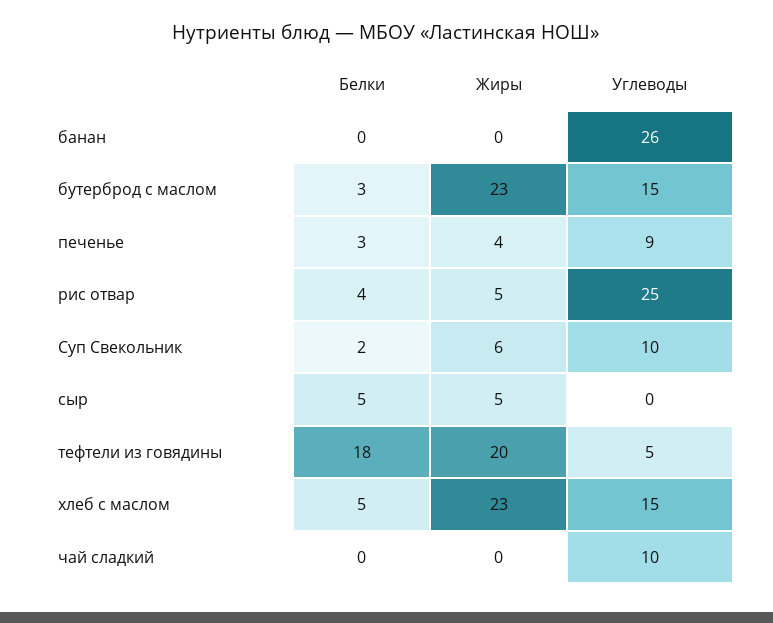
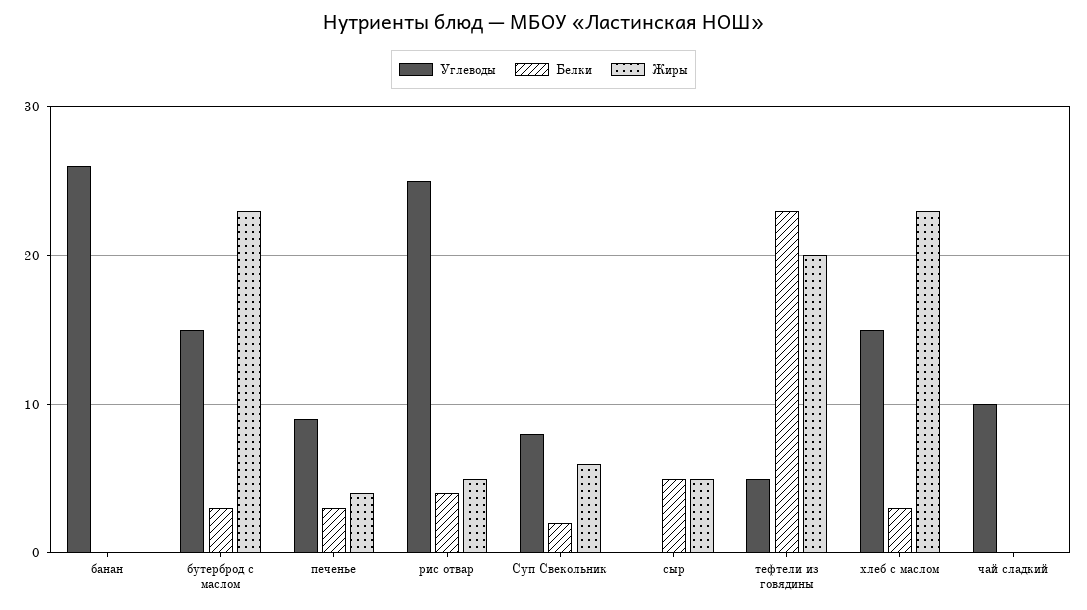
  {
    "Белки": {
      "банан": 0,
      "бутерброд с маслом": 3,
      "печенье": 3,
      "рис отвар": 4,
      "Суп Свекольник": 2,
      "сыр": 5,
-     "тефтели из говядины": 18,
+     "тефтели из говядины": 23,
-     "хлеб с маслом": 5,
+     "хлеб с маслом": 3,
      "чай сладкий": 0
    },
    "Жиры": {
      "банан": 0,
      "бутерброд с маслом": 23,
      "печенье": 4,
      "рис отвар": 5,
      "Суп Свекольник": 6,
      "сыр": 5,
      "тефтели из говядины": 20,
      "хлеб с маслом": 23,
      "чай сладкий": 0
    },
    "Углеводы": {
      "банан": 26,
      "бутерброд с маслом": 15,
      "печенье": 9,
      "рис отвар": 25,
-     "Суп Свекольник": 10,
+     "Суп Свекольник": 8,
      "сыр": 0,
      "тефтели из говядины": 5,
      "хлеб с маслом": 15,
      "чай сладкий": 10
    }
  }

